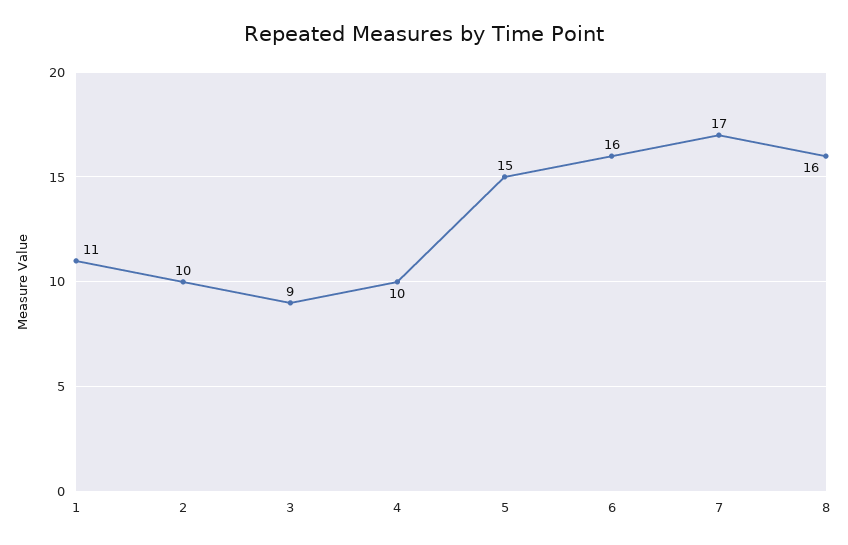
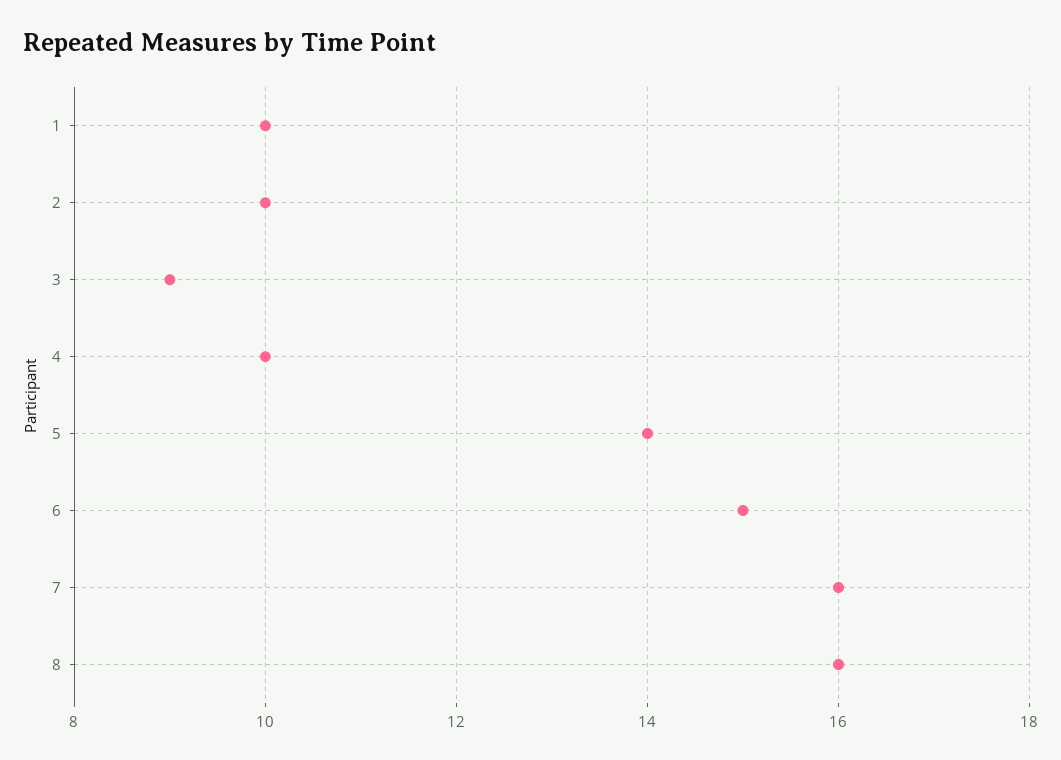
  {
-   "1": 11,
+   "1": 10,
    "2": 10,
    "3": 9,
    "4": 10,
-   "5": 15,
+   "5": 14,
-   "6": 16,
+   "6": 15,
-   "7": 17,
+   "7": 16,
    "8": 16
  }

